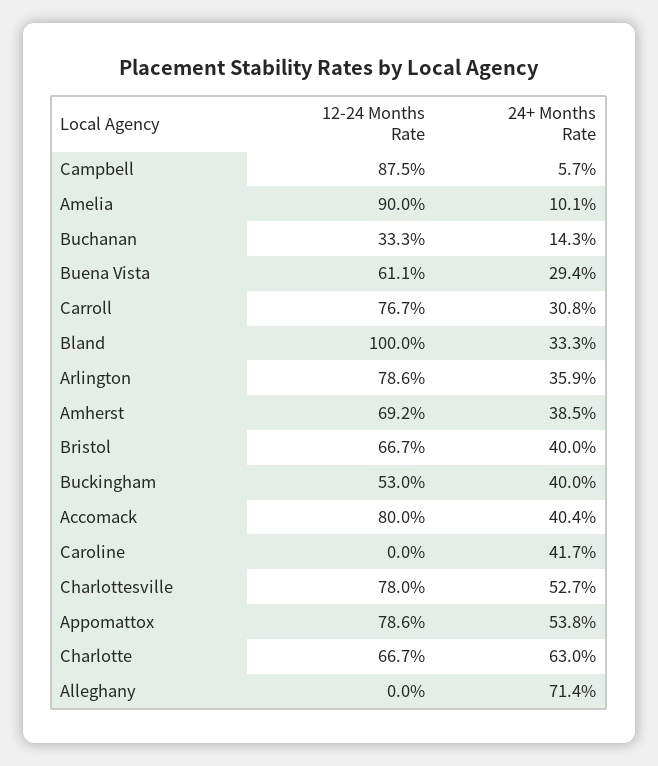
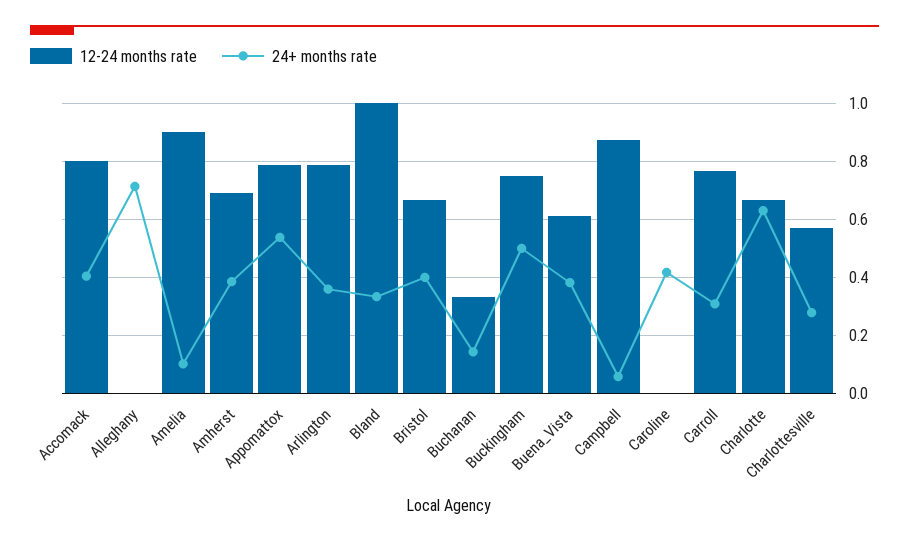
  {
    "12-24 Months Rate": {
      "Campbell": 0.875,
      "Amelia": 0.9,
      "Buchanan": 0.333,
      "Buena Vista": 0.611,
      "Carroll": 0.767,
      "Bland": 1,
      "Arlington": 0.786,
      "Amherst": 0.692,
      "Bristol": 0.667,
-     "Buckingham": 0.53,
+     "Buckingham": 0.75,
      "Accomack": 0.8,
      "Caroline": 0,
-     "Charlottesville": 0.78,
+     "Charlottesville": 0.575,
      "Appomattox": 0.786,
      "Charlotte": 0.667,
      "Alleghany": 0
    },
    "24+ Months Rate": {
      "Campbell": 0.057,
      "Amelia": 0.101,
      "Buchanan": 0.143,
-     "Buena Vista": 0.294,
+     "Buena Vista": 0.375,
      "Carroll": 0.308,
      "Bland": 0.333,
      "Arlington": 0.359,
      "Amherst": 0.385,
      "Bristol": 0.4,
-     "Buckingham": 0.4,
+     "Buckingham": 0.5,
      "Accomack": 0.404,
      "Caroline": 0.417,
-     "Charlottesville": 0.527,
+     "Charlottesville": 0.275,
      "Appomattox": 0.538,
      "Charlotte": 0.63,
      "Alleghany": 0.714
    }
  }

